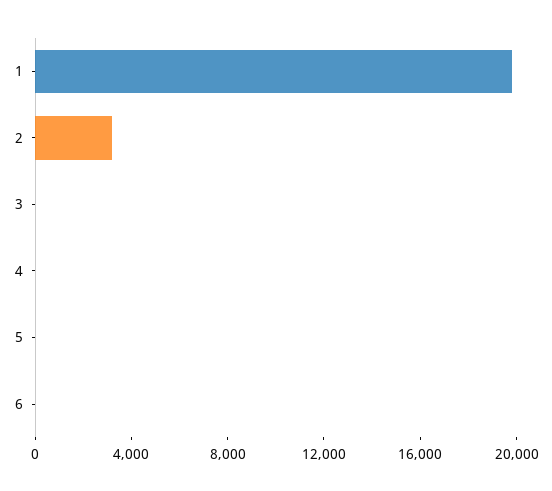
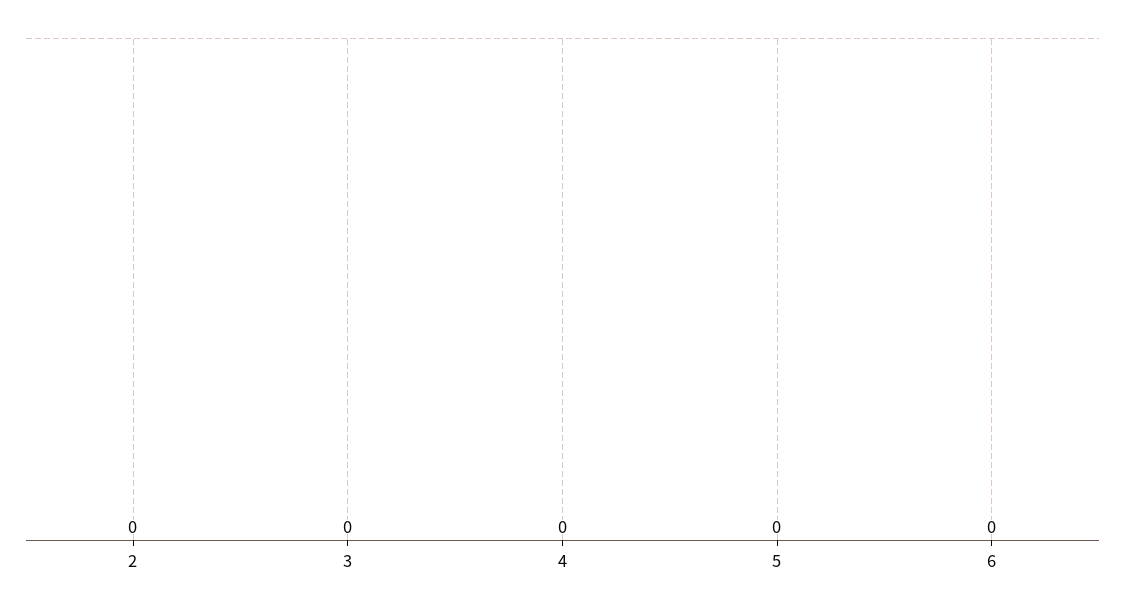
  {
-   "1": 20000,
-   "2": 3000,
+   "2": 0,
    "3": 0,
    "4": 0,
    "5": 0,
    "6": 0
  }

